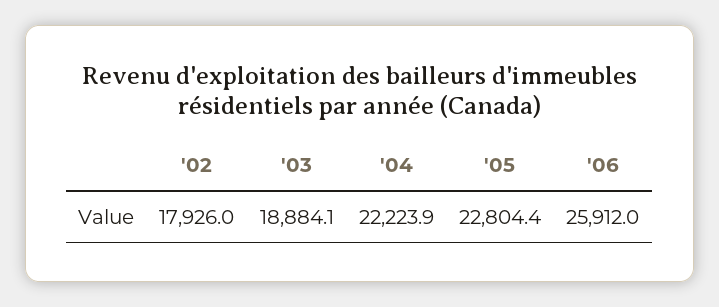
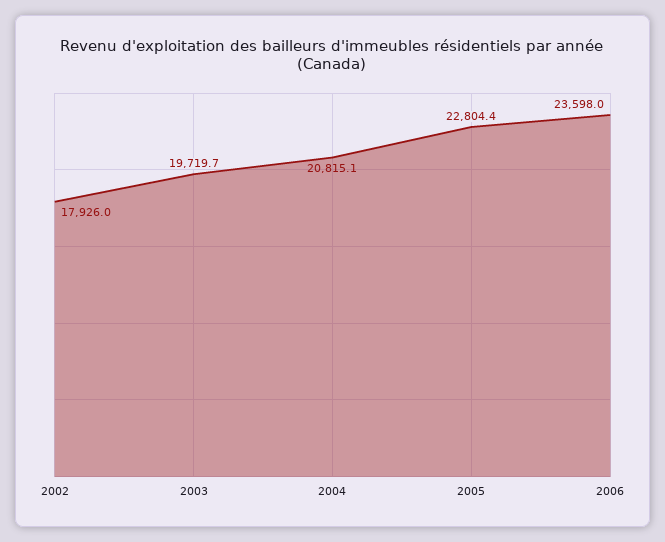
  {
    "'02": 17926,
-   "'03": 18884.1,
+   "'03": 19719.7,
-   "'04": 22223.9,
+   "'04": 20815.1,
    "'05": 22804.4,
-   "'06": 25912
+   "'06": 23598
  }

